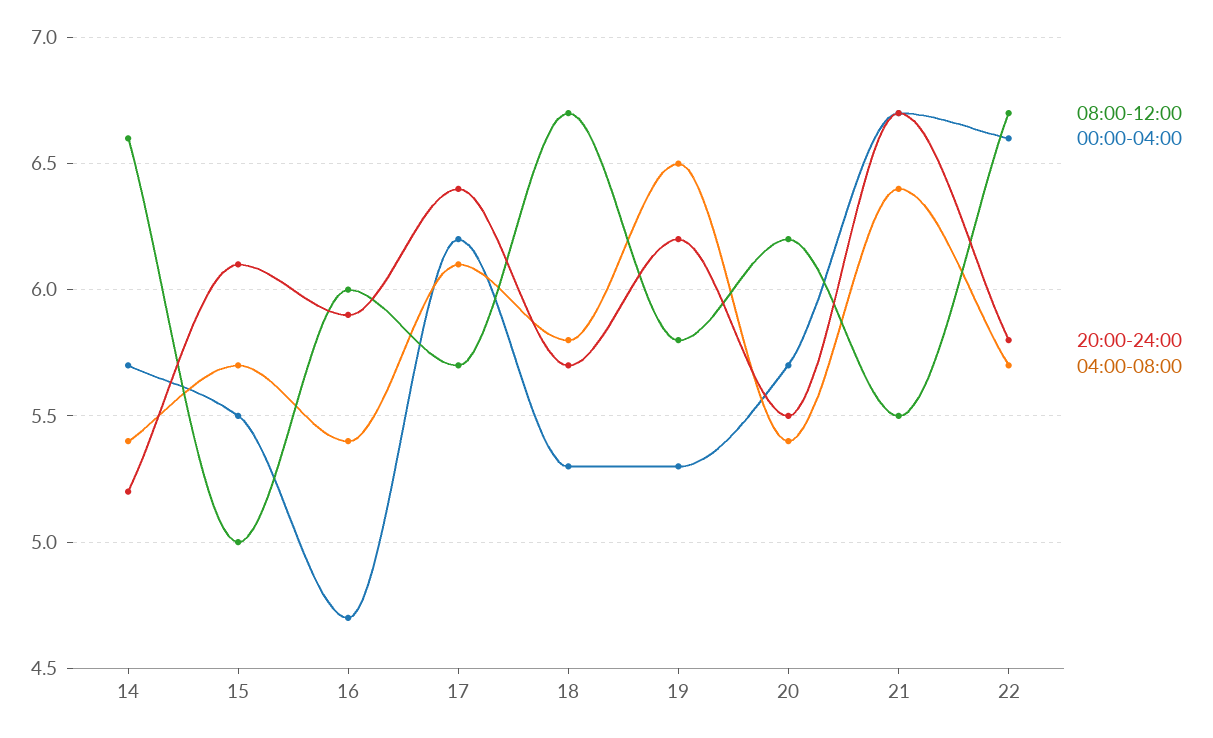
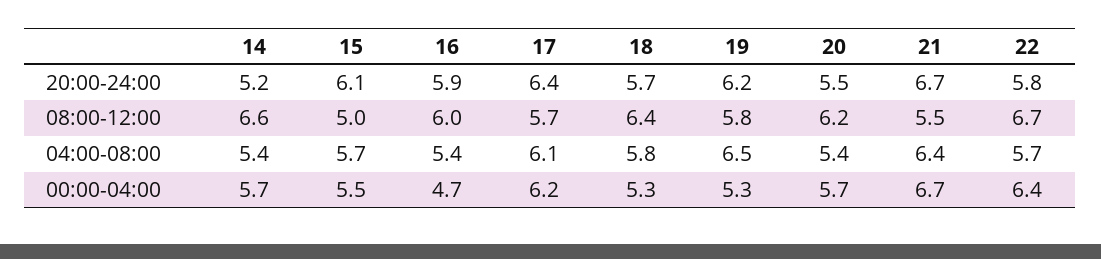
  {
    "08:00-12:00": {
      "14": 6.6,
      "15": 5,
      "16": 6,
      "17": 5.7,
-     "18": 6.7,
+     "18": 6.4,
      "19": 5.8,
      "20": 6.2,
      "21": 5.5,
      "22": 6.7
    },
    "00:00-04:00": {
      "14": 5.7,
      "15": 5.5,
      "16": 4.7,
      "17": 6.2,
      "18": 5.3,
      "19": 5.3,
      "20": 5.7,
      "21": 6.7,
-     "22": 6.6
+     "22": 6.4
    },
    "20:00-24:00": {
      "14": 5.2,
      "15": 6.1,
      "16": 5.9,
      "17": 6.4,
      "18": 5.7,
      "19": 6.2,
      "20": 5.5,
      "21": 6.7,
      "22": 5.8
    },
    "04:00-08:00": {
      "14": 5.4,
      "15": 5.7,
      "16": 5.4,
      "17": 6.1,
      "18": 5.8,
      "19": 6.5,
      "20": 5.4,
      "21": 6.4,
      "22": 5.7
    }
  }

